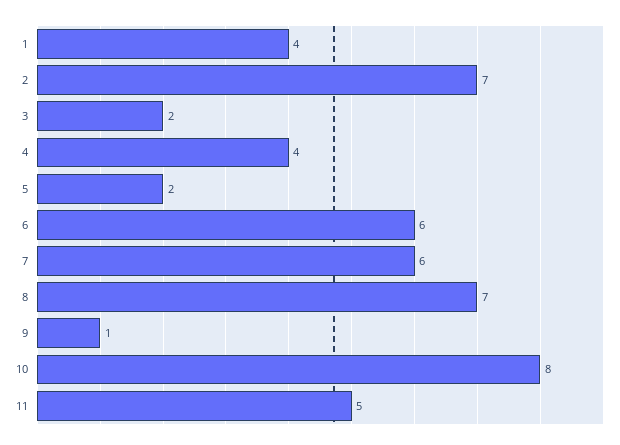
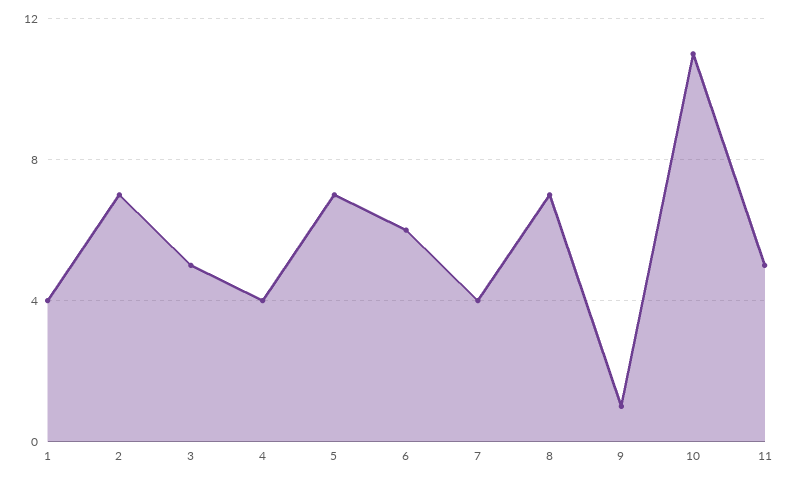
  {
    "1": 4,
    "2": 7,
-   "3": 2,
+   "3": 5,
    "4": 4,
-   "5": 2,
+   "5": 7,
    "6": 6,
-   "7": 6,
+   "7": 4,
    "8": 7,
    "9": 1,
-   "10": 8,
+   "10": 11,
    "11": 5
  }

